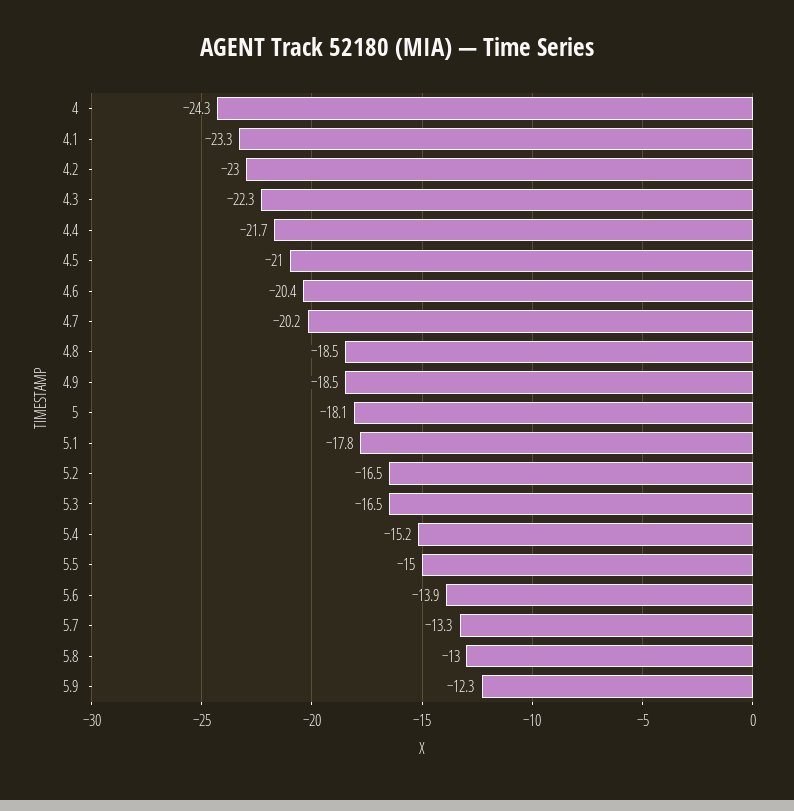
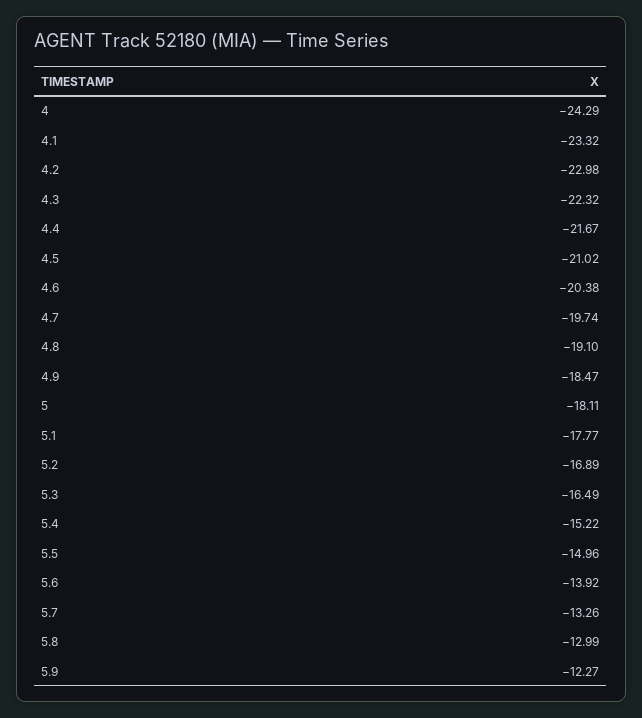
  {
    "4": -24.29,
    "4.1": -23.32,
    "4.2": -22.98,
    "4.3": -22.32,
    "4.4": -21.67,
    "4.5": -21.02,
    "4.6": -20.38,
-   "4.7": -20.2,
+   "4.7": -19.74,
-   "4.8": -18.5,
+   "4.8": -19.1,
    "4.9": -18.47,
    "5": -18.11,
    "5.1": -17.77,
-   "5.2": -16.5,
+   "5.2": -16.89,
    "5.3": -16.49,
    "5.4": -15.22,
    "5.5": -14.96,
    "5.6": -13.92,
    "5.7": -13.26,
    "5.8": -12.99,
    "5.9": -12.27
  }

